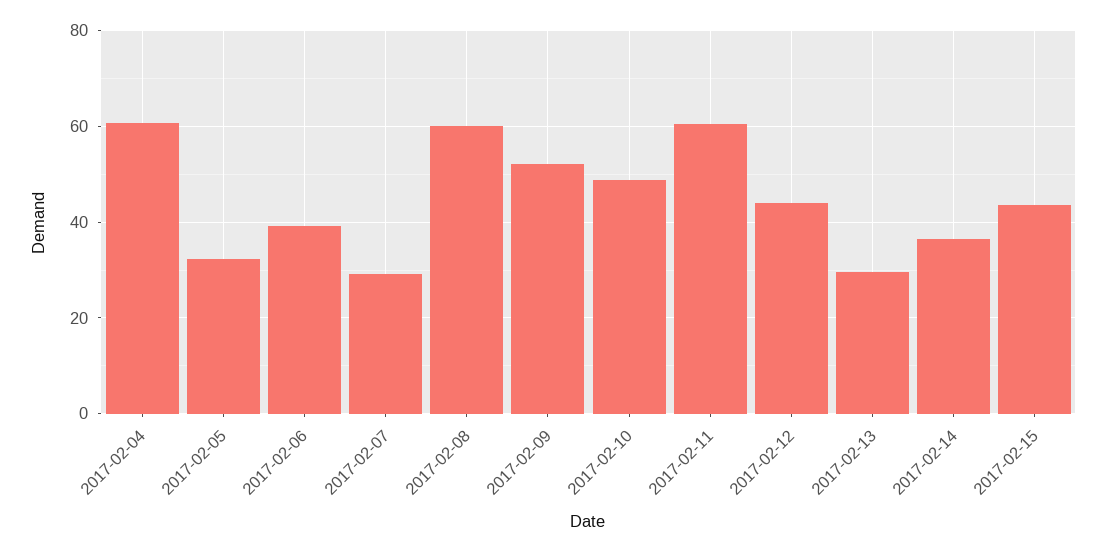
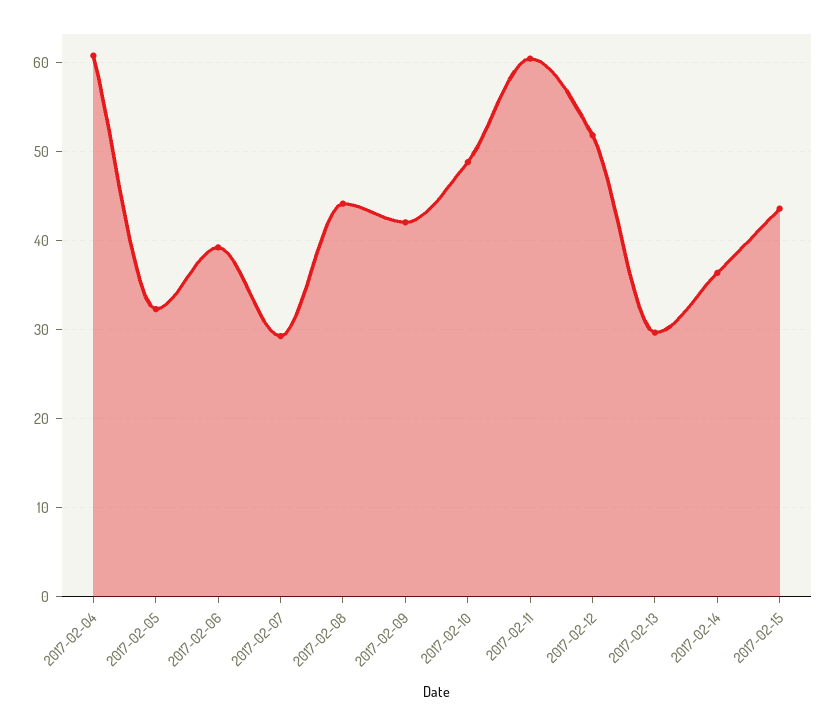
  {
    "2017-02-04": 61,
    "2017-02-05": 32,
    "2017-02-06": 39,
    "2017-02-07": 29,
-   "2017-02-08": 60,
+   "2017-02-08": 44,
-   "2017-02-09": 52,
+   "2017-02-09": 42,
    "2017-02-10": 49,
    "2017-02-11": 60,
-   "2017-02-12": 44,
+   "2017-02-12": 52,
    "2017-02-13": 30,
    "2017-02-14": 36,
    "2017-02-15": 44
  }

